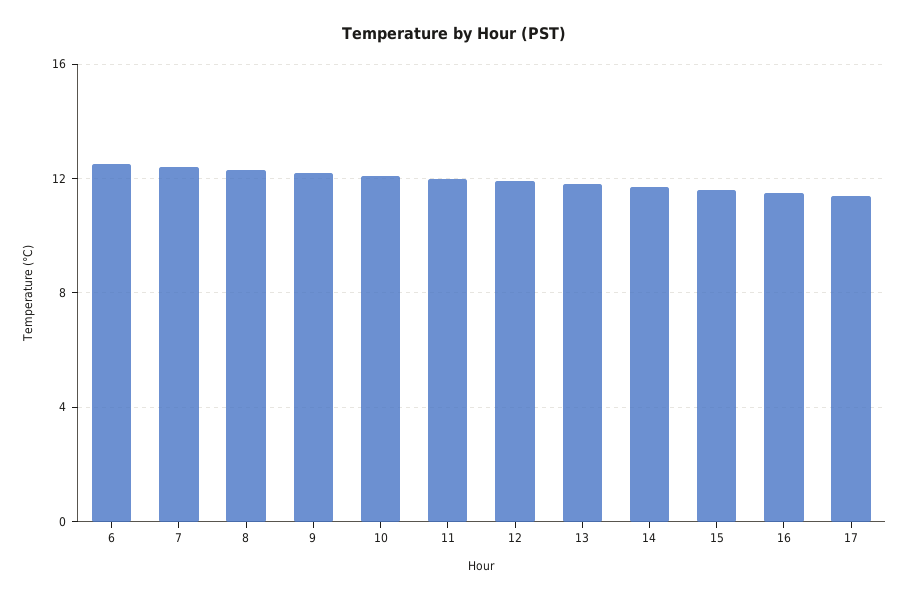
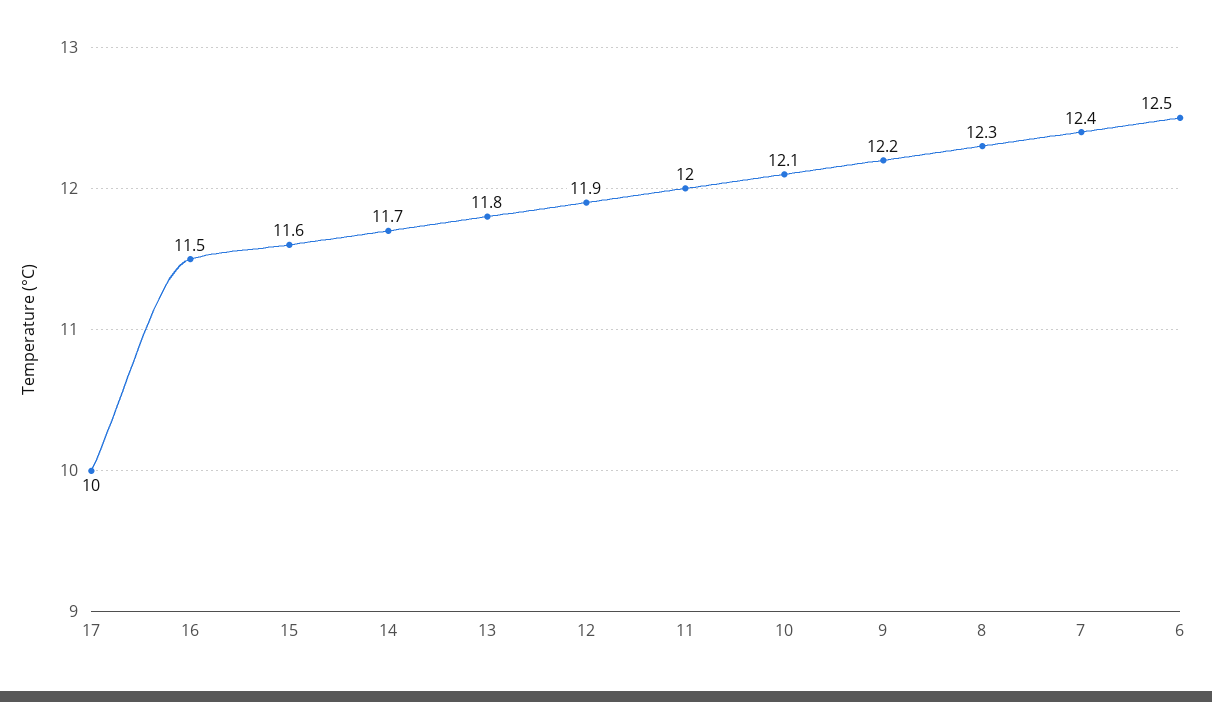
  {
    "6": 12.5,
    "7": 12.4,
    "8": 12.3,
    "9": 12.2,
    "10": 12.1,
    "11": 12,
    "12": 11.9,
    "13": 11.8,
    "14": 11.7,
    "15": 11.6,
    "16": 11.5,
-   "17": 11.5
+   "17": 10
  }

